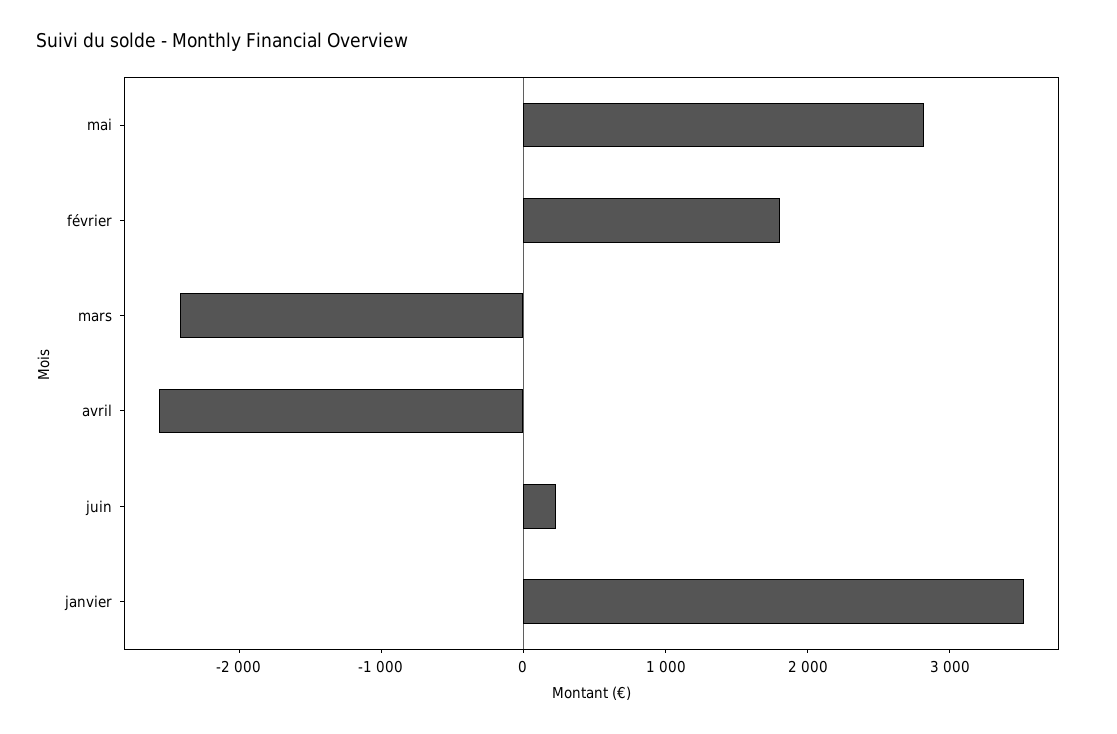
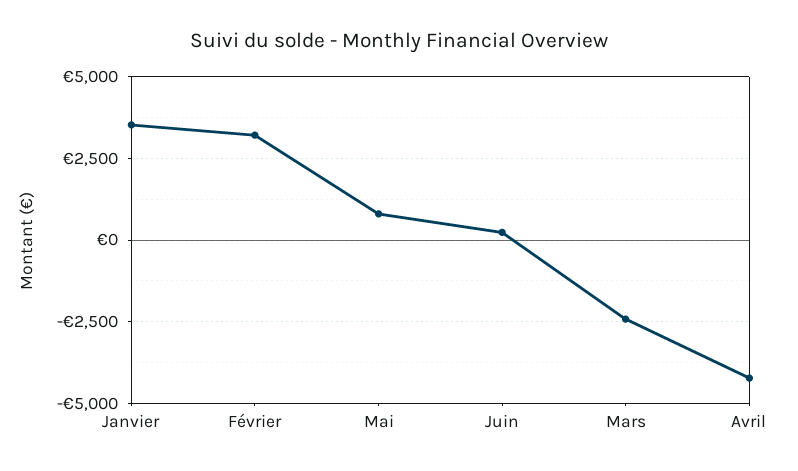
  {
-   "mai": 2800,
+   "mai": 750,
-   "février": 1800,
+   "février": 3250,
    "mars": -2400,
-   "avril": -2600,
+   "avril": -4250,
    "juin": 200,
    "janvier": 3600
  }

